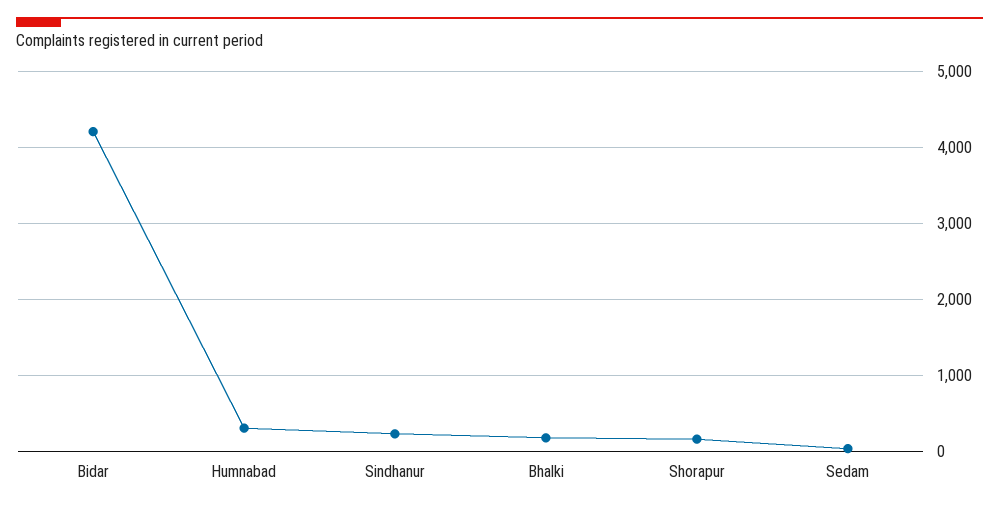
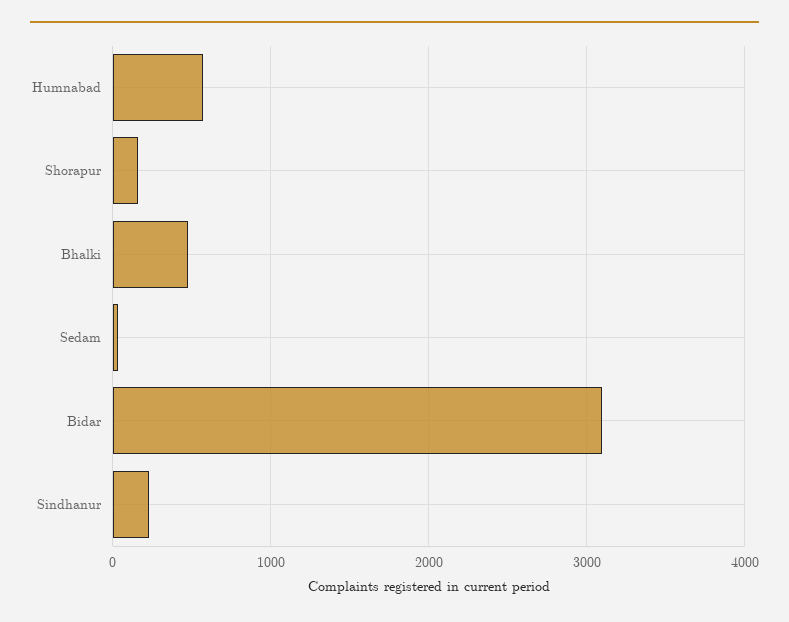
  {
-   "Bidar": 4200,
+   "Bidar": 3100,
-   "Humnabad": 300,
+   "Humnabad": 600,
    "Sindhanur": 200,
-   "Bhalki": 200,
+   "Bhalki": 500,
    "Shorapur": 200,
    "Sedam": 0
  }

